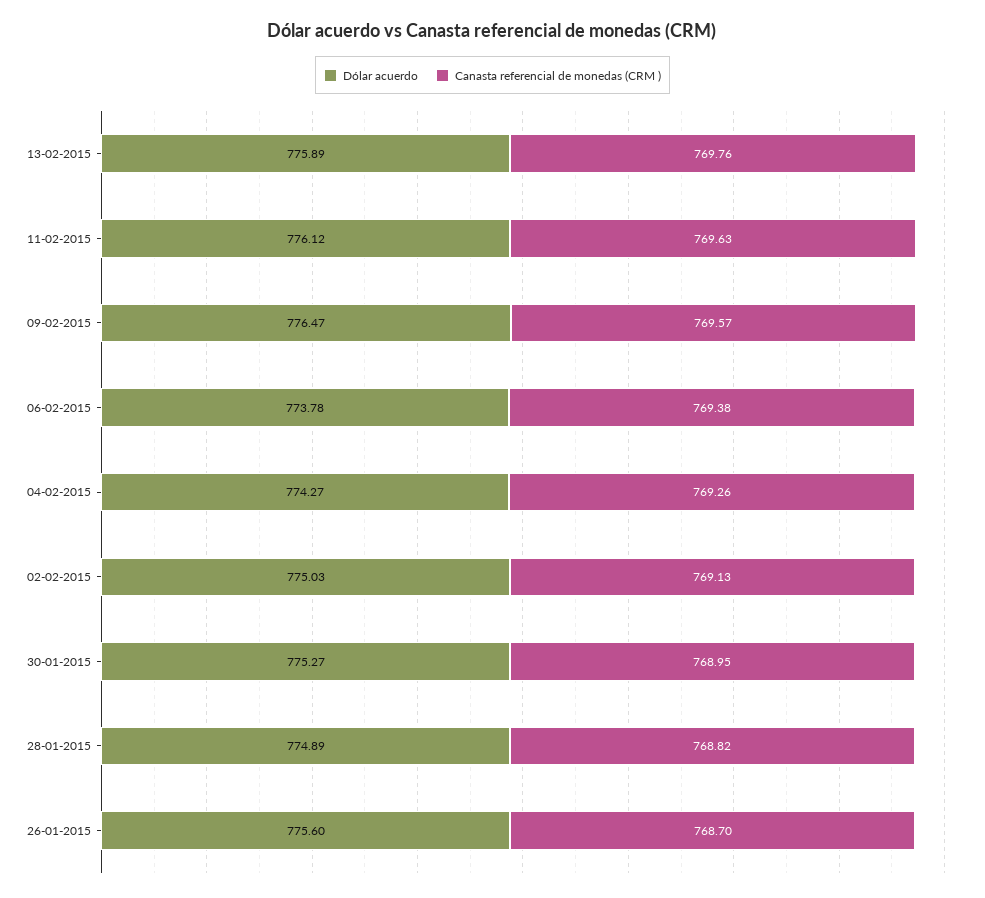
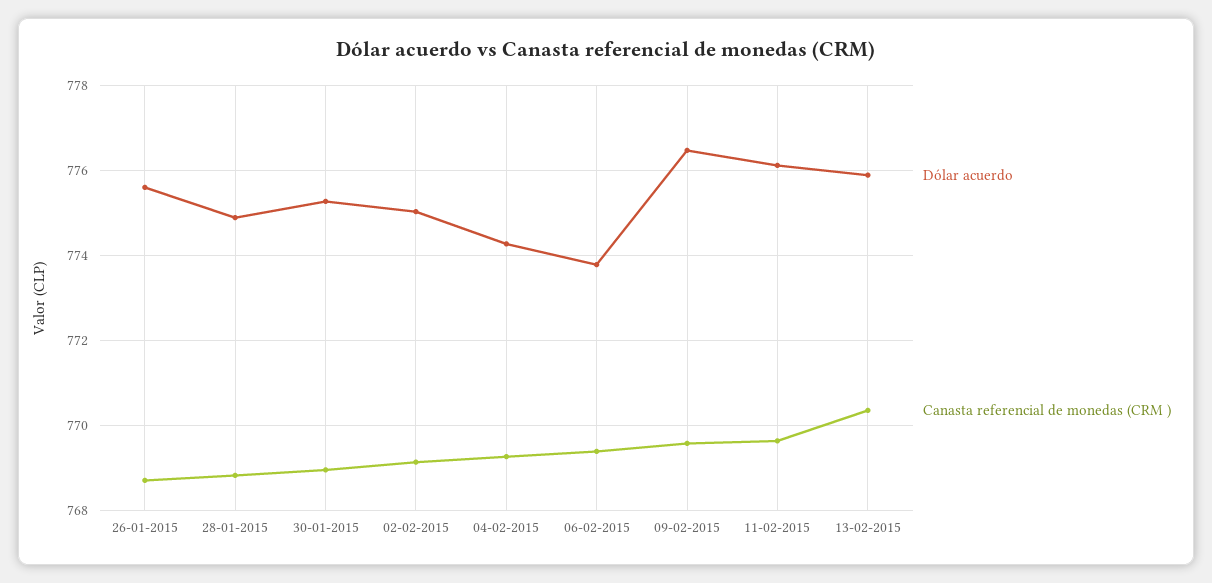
  {
    "Dólar acuerdo": {
      "13-02-2015": 775.89,
      "11-02-2015": 776.12,
      "09-02-2015": 776.47,
      "06-02-2015": 773.78,
      "04-02-2015": 774.27,
      "02-02-2015": 775.03,
      "30-01-2015": 775.27,
      "28-01-2015": 774.89,
      "26-01-2015": 775.6
    },
    "Canasta referencial de monedas (CRM )": {
-     "13-02-2015": 769.76,
+     "13-02-2015": 770.4,
      "11-02-2015": 769.63,
      "09-02-2015": 769.57,
      "06-02-2015": 769.38,
      "04-02-2015": 769.26,
      "02-02-2015": 769.13,
      "30-01-2015": 768.95,
      "28-01-2015": 768.82,
      "26-01-2015": 768.7
    }
  }

